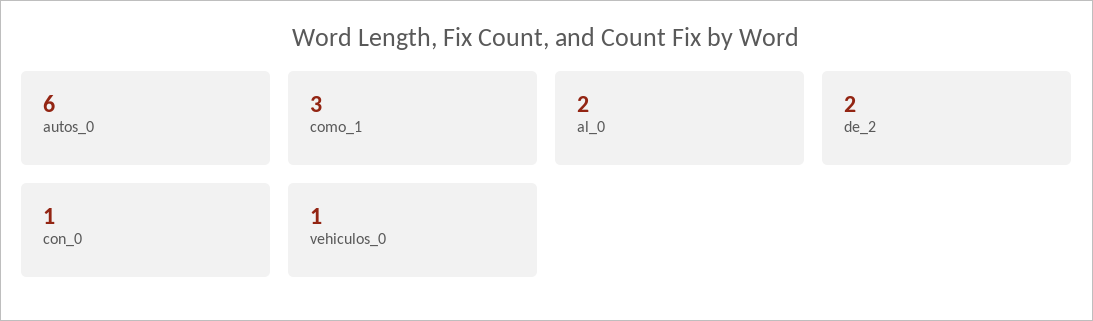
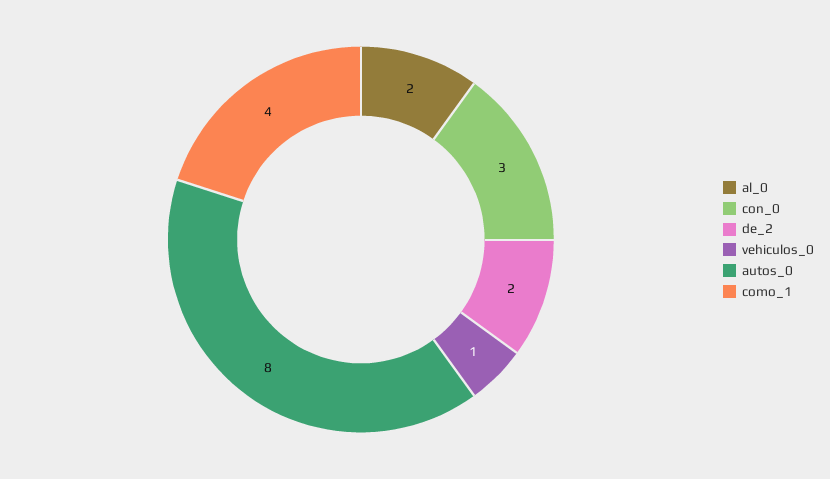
  {
-   "autos_0": 6,
+   "autos_0": 8,
-   "como_1": 3,
+   "como_1": 4,
    "al_0": 2,
    "de_2": 2,
-   "con_0": 1,
+   "con_0": 3,
    "vehiculos_0": 1
  }

